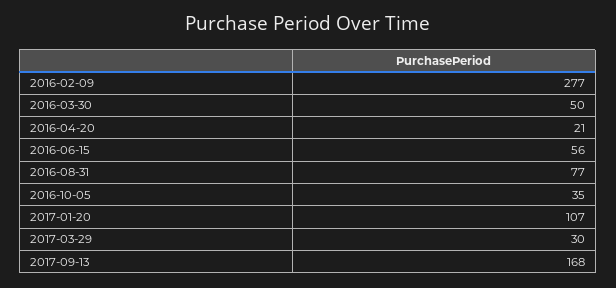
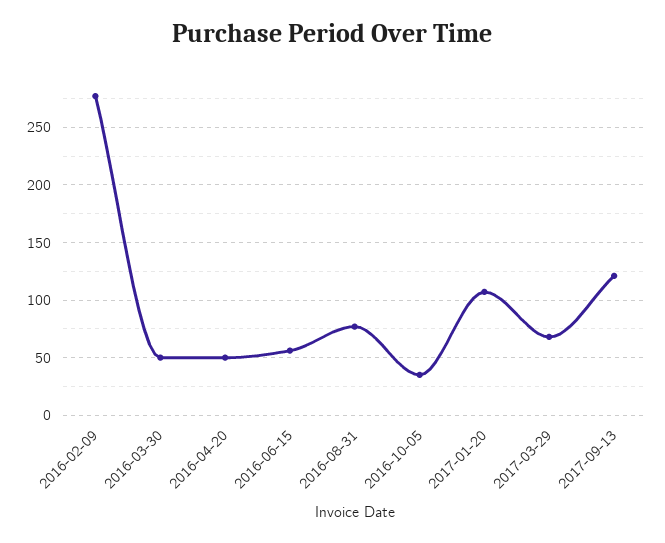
  {
    "2016-02-09": 277,
    "2016-03-30": 50,
-   "2016-04-20": 21,
+   "2016-04-20": 50,
    "2016-06-15": 56,
    "2016-08-31": 77,
    "2016-10-05": 35,
    "2017-01-20": 107,
-   "2017-03-29": 30,
+   "2017-03-29": 70,
-   "2017-09-13": 168
+   "2017-09-13": 120
  }

